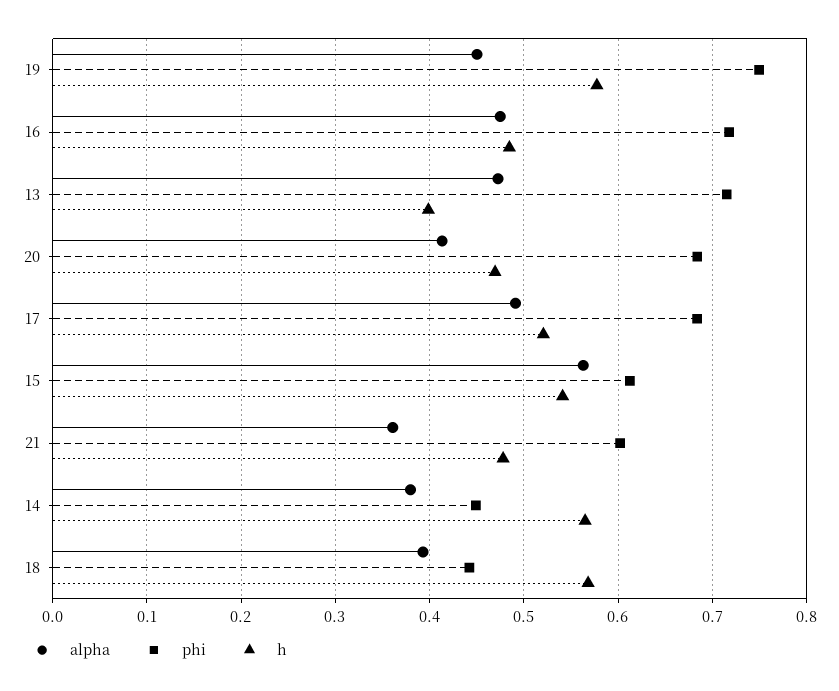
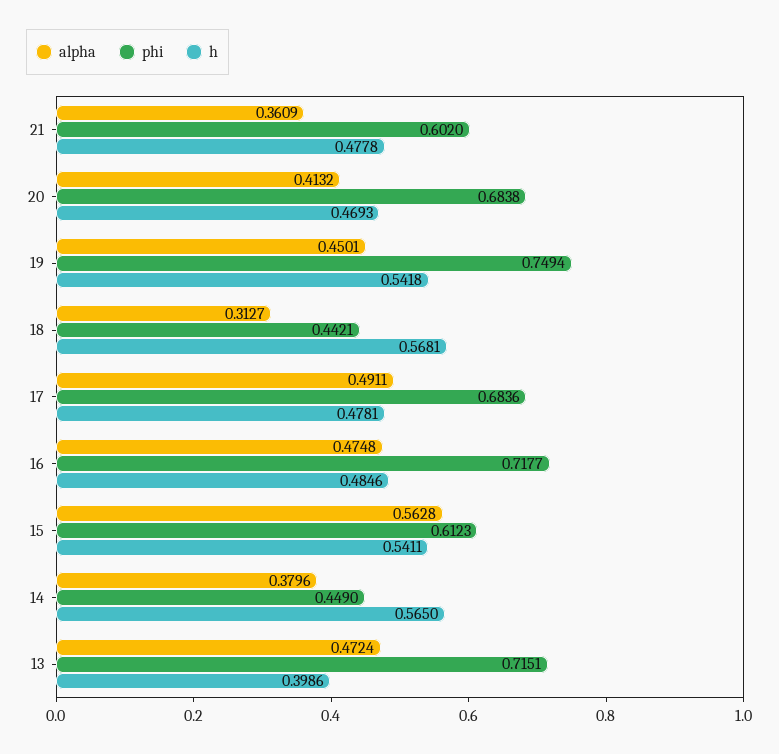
  {
    "alpha": {
      "19": 0.4501,
      "16": 0.4748,
      "13": 0.4724,
      "20": 0.4132,
      "17": 0.4911,
      "15": 0.5628,
      "21": 0.3609,
      "14": 0.3796,
-     "18": 0.39
+     "18": 0.3127
    },
    "phi": {
      "19": 0.7494,
      "16": 0.7177,
      "13": 0.7151,
      "20": 0.6838,
      "17": 0.6836,
      "15": 0.6123,
      "21": 0.602,
      "14": 0.449,
      "18": 0.4421
    },
    "h": {
-     "19": 0.58,
+     "19": 0.5418,
      "16": 0.4846,
      "13": 0.3986,
      "20": 0.4693,
-     "17": 0.52,
+     "17": 0.4781,
      "15": 0.5411,
      "21": 0.4778,
      "14": 0.565,
      "18": 0.5681
    }
  }

